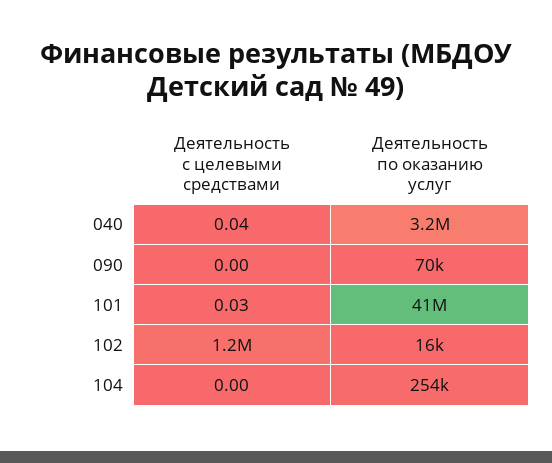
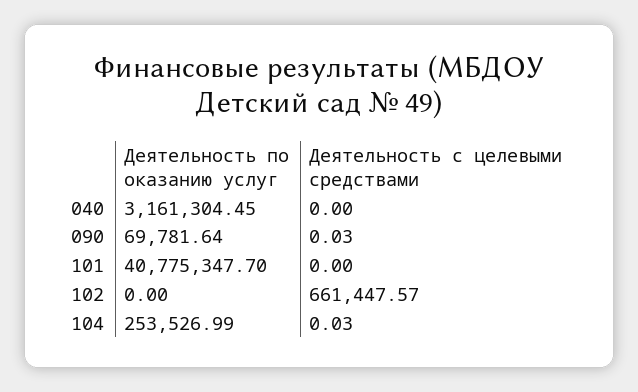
  {
    "Деятельность с целевыми средствами": {
-     "040": 0.04,
+     "040": 0,
-     "090": 0,
+     "090": 0.03,
-     "101": 0.03,
+     "101": 0,
-     "102": 1200000,
+     "102": 661447.57,
-     "104": 0
+     "104": 0.03
    },
    "Деятельность по оказанию услуг": {
      "040": 3161304.45,
      "090": 69781.64,
      "101": 40775347.7,
-     "102": 16000,
+     "102": 0,
      "104": 253526.99
    }
  }

